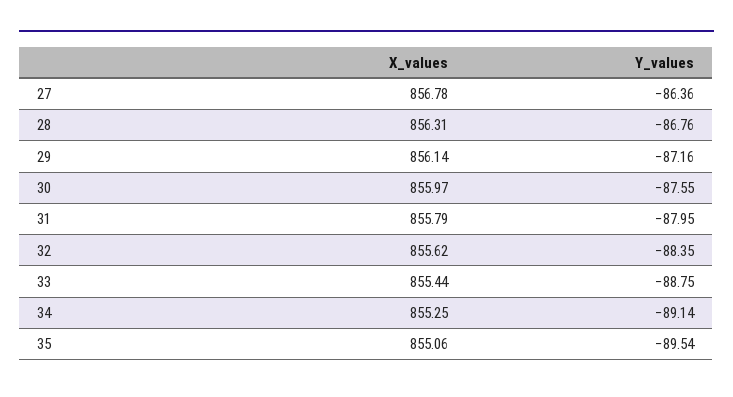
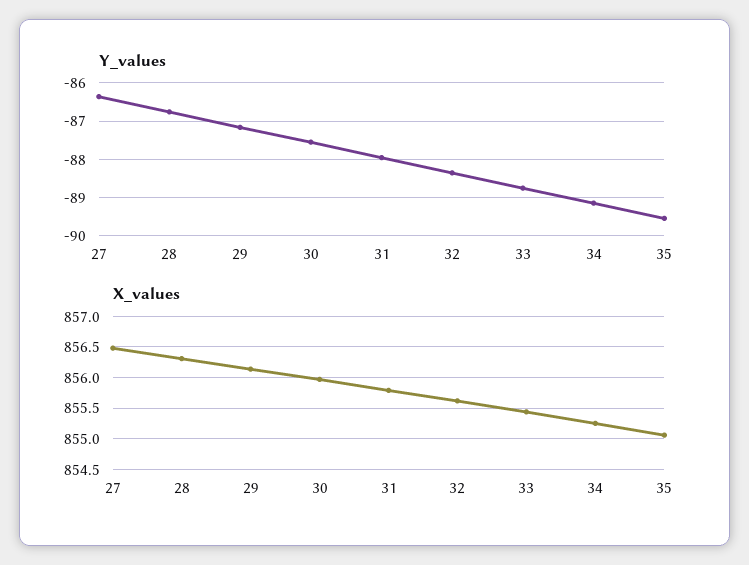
  {
    "X_values": {
-     "27": 856.78,
+     "27": 856.5,
      "28": 856.31,
      "29": 856.14,
      "30": 855.97,
      "31": 855.79,
      "32": 855.62,
      "33": 855.44,
      "34": 855.25,
      "35": 855.06
    },
    "Y_values": {
      "27": -86.36,
      "28": -86.76,
      "29": -87.16,
      "30": -87.55,
      "31": -87.95,
      "32": -88.35,
      "33": -88.75,
      "34": -89.14,
      "35": -89.54
    }
  }

